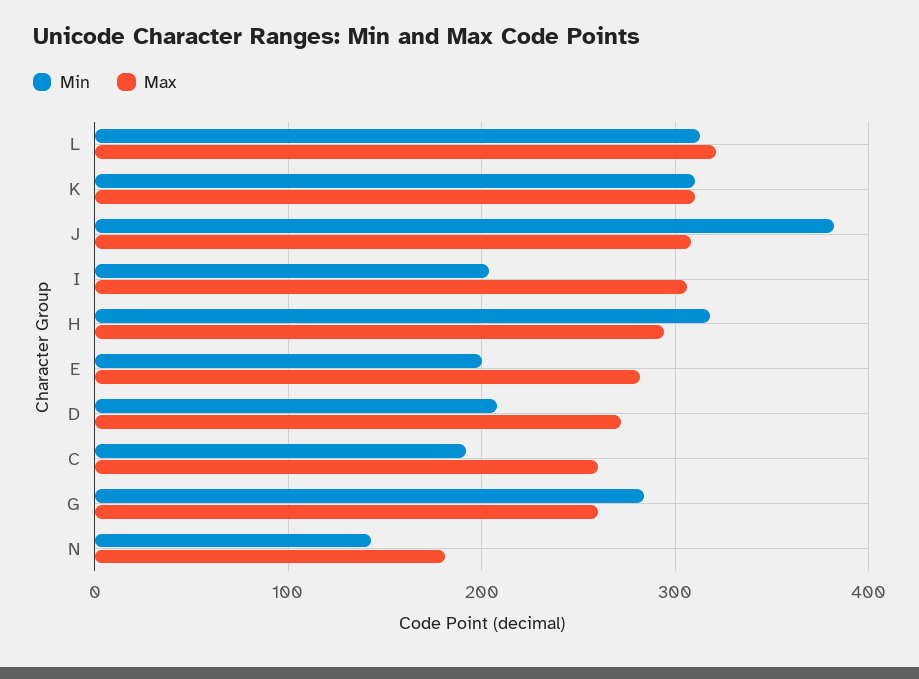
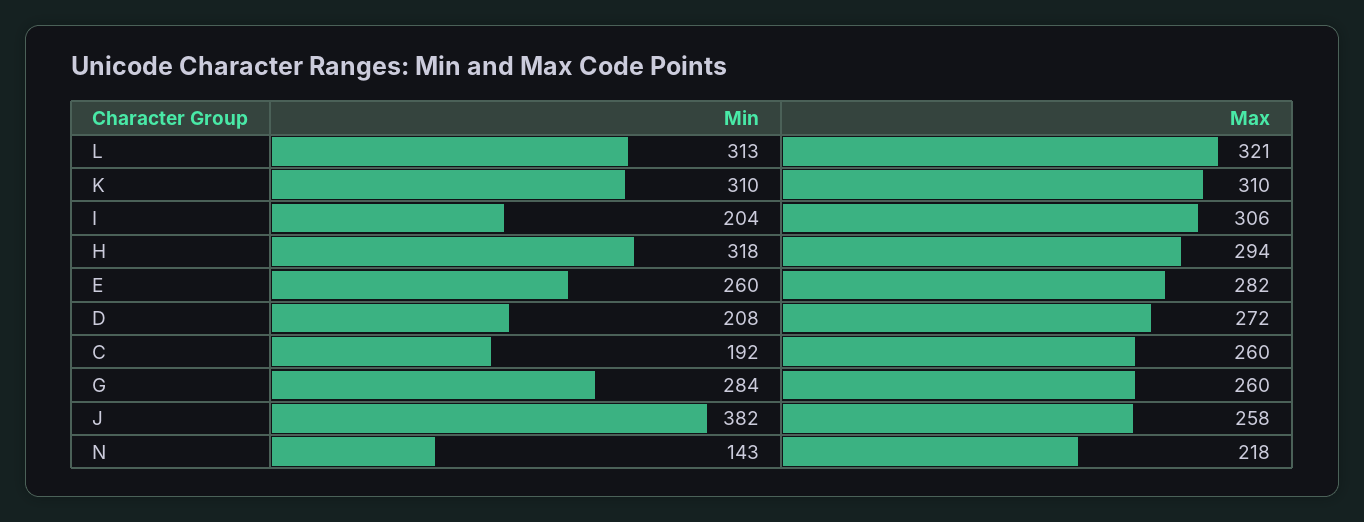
  {
    "Min": {
      "L": 313,
      "K": 310,
      "J": 382,
      "I": 204,
      "H": 318,
-     "E": 200,
+     "E": 260,
      "D": 208,
      "C": 192,
      "G": 284,
      "N": 143
    },
    "Max": {
      "L": 321,
      "K": 310,
-     "J": 310,
+     "J": 258,
      "I": 306,
      "H": 294,
      "E": 282,
      "D": 272,
      "C": 260,
      "G": 260,
-     "N": 180
+     "N": 218
    }
  }

